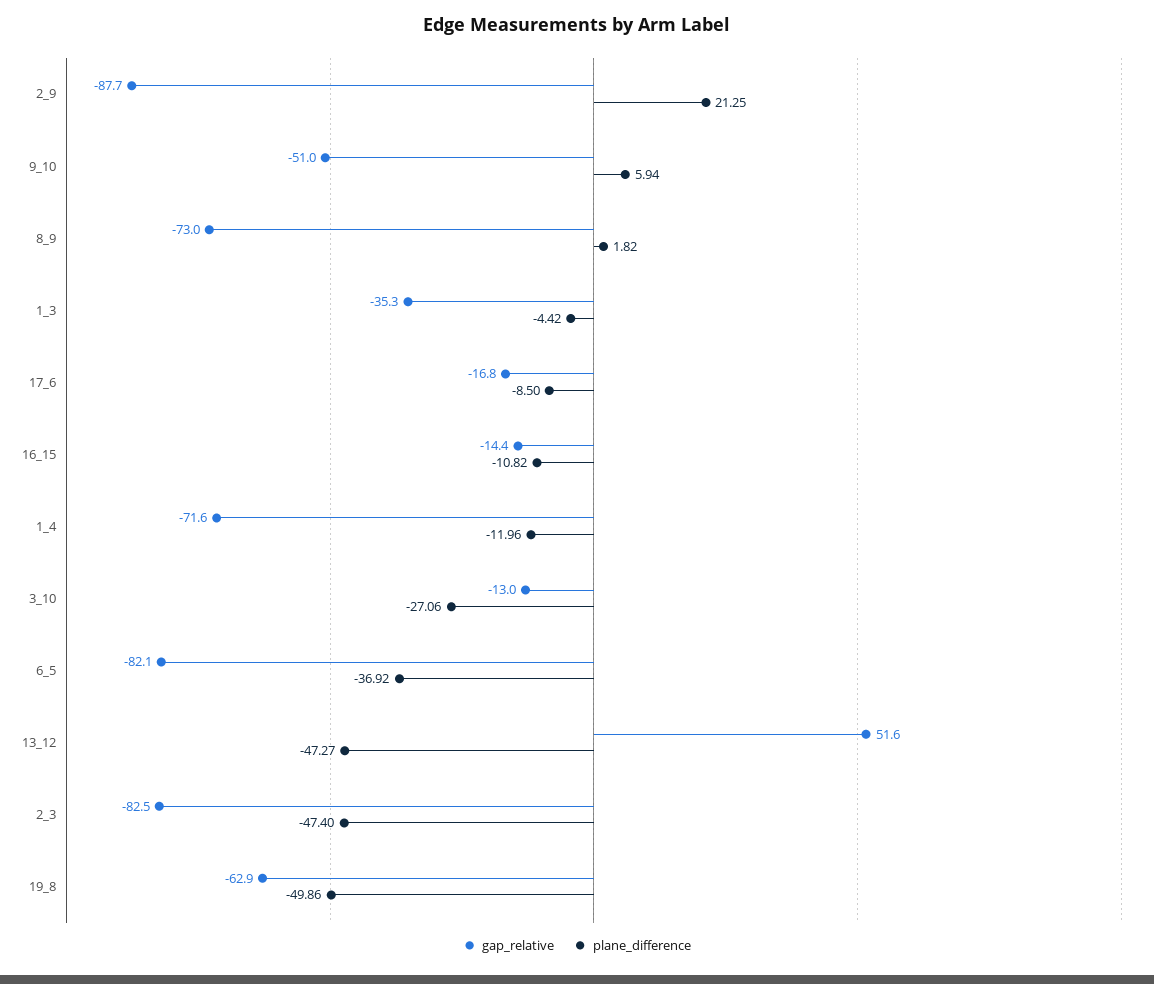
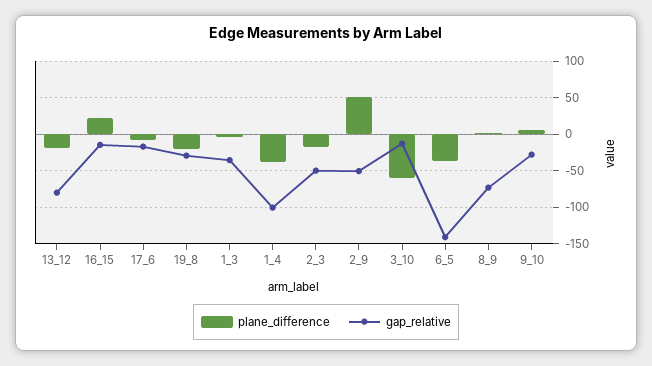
  {
    "gap_relative": {
-     "2_9": -87.7,
+     "2_9": -50,
-     "9_10": -51,
+     "9_10": -30,
      "8_9": -73,
      "1_3": -35.3,
      "17_6": -16.8,
      "16_15": -14.4,
-     "1_4": -71.6,
+     "1_4": -100,
      "3_10": -13,
-     "6_5": -82.1,
+     "6_5": -140,
-     "13_12": 51.6,
+     "13_12": -80,
-     "2_3": -82.5,
+     "2_3": -50,
-     "19_8": -62.9
+     "19_8": -30
    },
    "plane_difference": {
-     "2_9": 21.25,
+     "2_9": 50,
      "9_10": 5.94,
      "8_9": 1.82,
      "1_3": -4.42,
      "17_6": -8.5,
-     "16_15": -10.82,
+     "16_15": 20,
-     "1_4": -11.96,
+     "1_4": -40,
-     "3_10": -27.06,
+     "3_10": -60,
      "6_5": -36.92,
-     "13_12": -47.27,
+     "13_12": -20,
-     "2_3": -47.4,
+     "2_3": -20,
-     "19_8": -49.86
+     "19_8": -20
    }
  }

